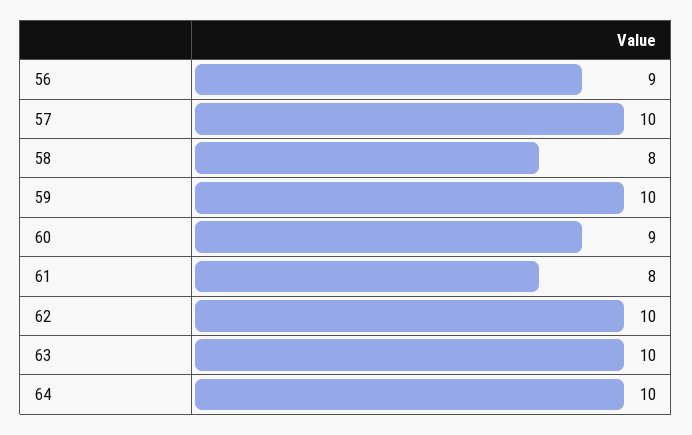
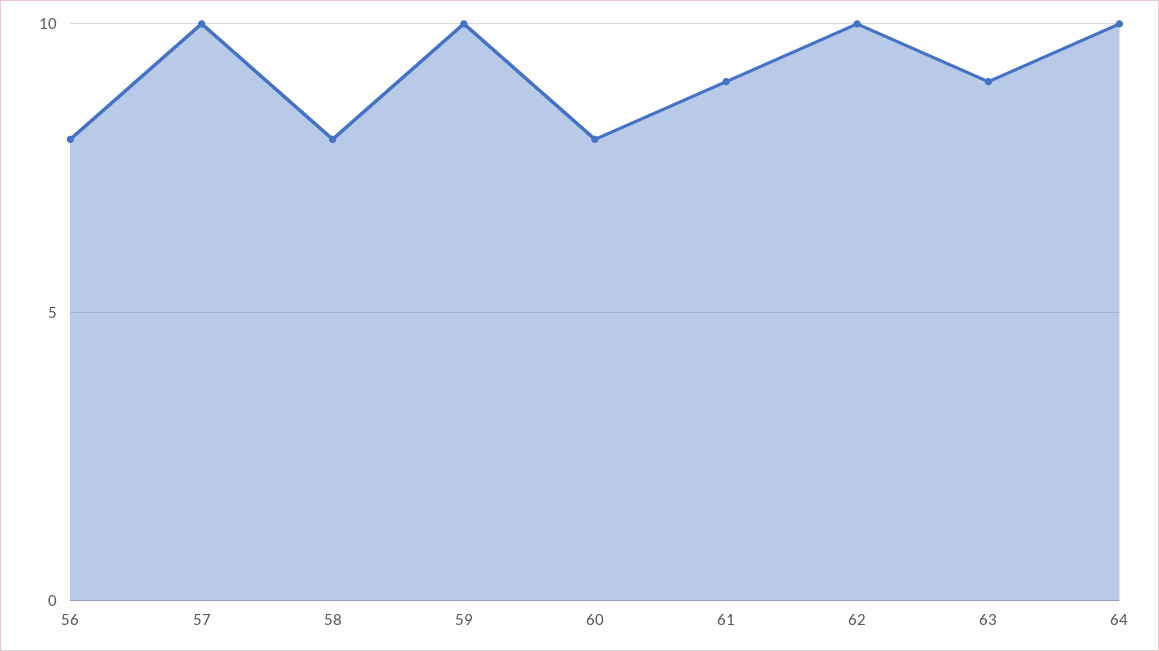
  {
-   "56": 9,
+   "56": 8,
    "57": 10,
    "58": 8,
    "59": 10,
-   "60": 9,
+   "60": 8,
-   "61": 8,
+   "61": 9,
    "62": 10,
-   "63": 10,
+   "63": 9,
    "64": 10
  }

